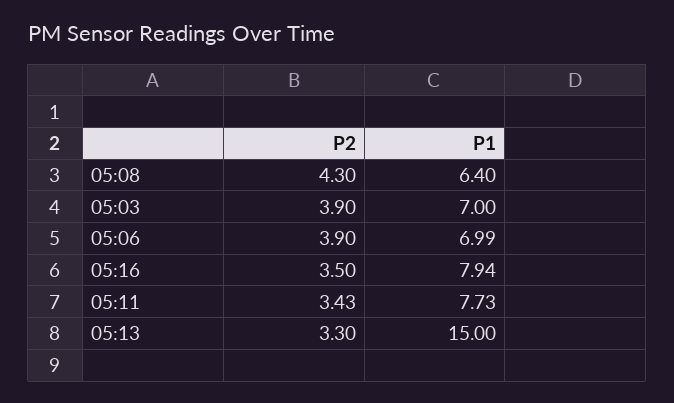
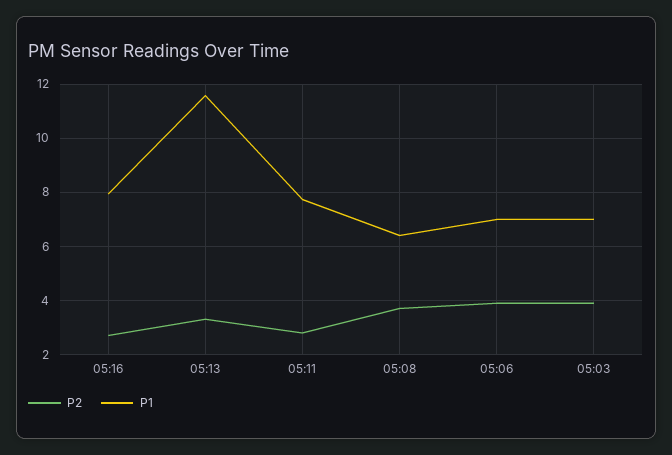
  {
    "P2": {
-     "05:08": 4.3,
+     "05:08": 3.75,
      "05:03": 3.9,
      "05:06": 3.9,
-     "05:16": 3.5,
+     "05:16": 2.75,
-     "05:11": 3.43,
+     "05:11": 2.75,
      "05:13": 3.3
    },
    "P1": {
      "05:08": 6.4,
      "05:03": 7,
      "05:06": 6.99,
      "05:16": 7.94,
      "05:11": 7.73,
-     "05:13": 15
+     "05:13": 11.5
    }
  }

